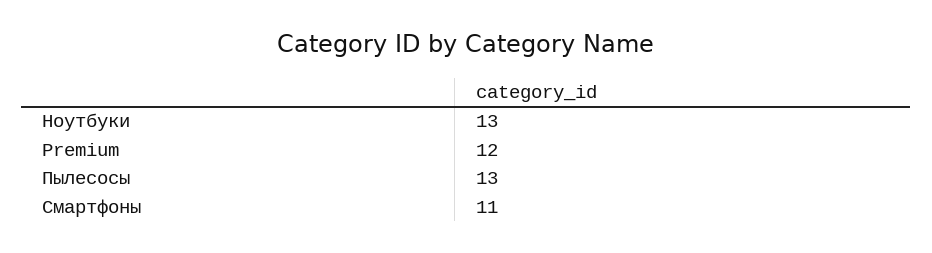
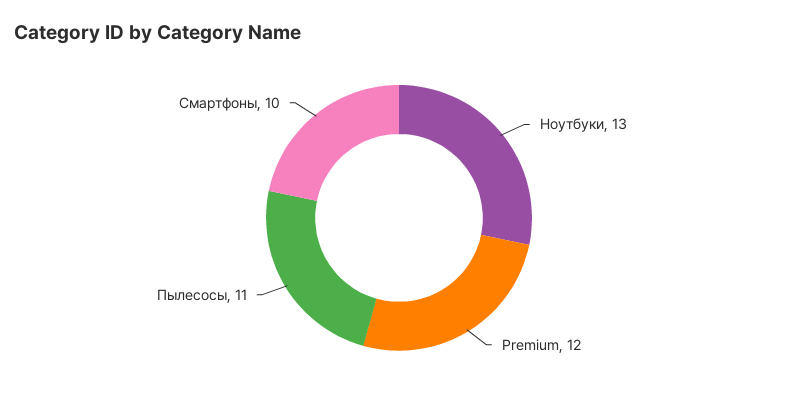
  {
    "Ноутбуки": 13,
    "Premium": 12,
-   "Пылесосы": 13,
+   "Пылесосы": 11,
-   "Смартфоны": 11
+   "Смартфоны": 10
  }

